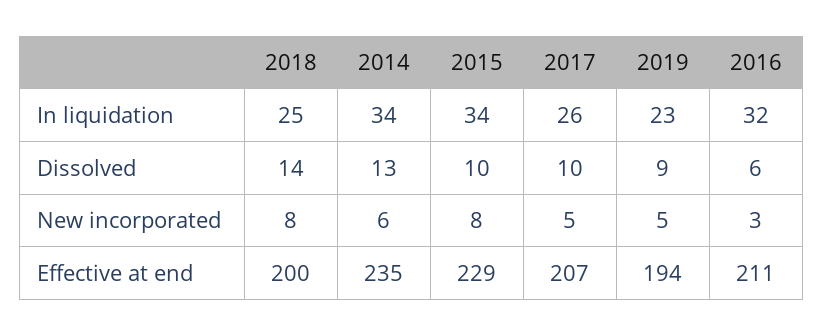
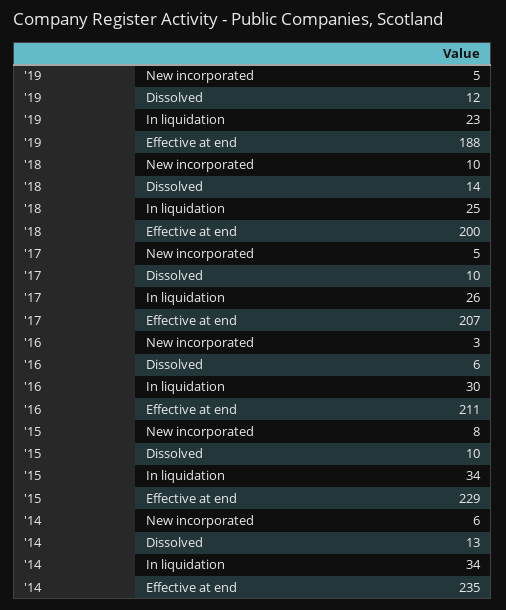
  {
    "2018": {
      "In liquidation": 25,
      "Dissolved": 14,
-     "New incorporated": 8,
+     "New incorporated": 10,
      "Effective at end": 200
    },
    "2014": {
      "In liquidation": 34,
      "Dissolved": 13,
      "New incorporated": 6,
      "Effective at end": 235
    },
    "2015": {
      "In liquidation": 34,
      "Dissolved": 10,
      "New incorporated": 8,
      "Effective at end": 229
    },
    "2017": {
      "In liquidation": 26,
      "Dissolved": 10,
      "New incorporated": 5,
      "Effective at end": 207
    },
    "2019": {
      "In liquidation": 23,
-     "Dissolved": 9,
+     "Dissolved": 12,
      "New incorporated": 5,
-     "Effective at end": 194
+     "Effective at end": 188
    },
    "2016": {
-     "In liquidation": 32,
+     "In liquidation": 30,
      "Dissolved": 6,
      "New incorporated": 3,
      "Effective at end": 211
    }
  }

